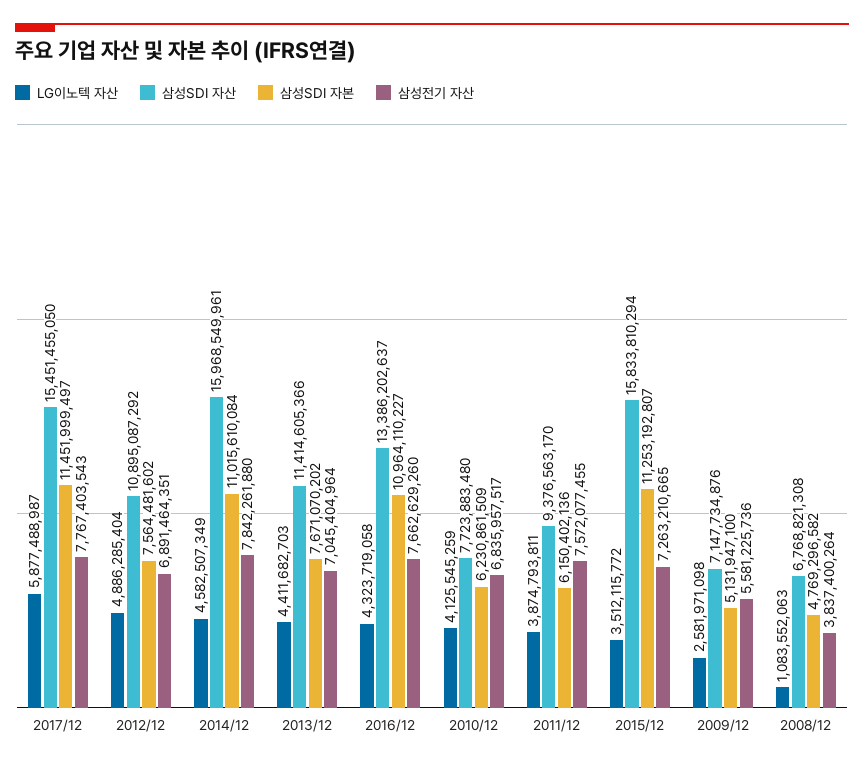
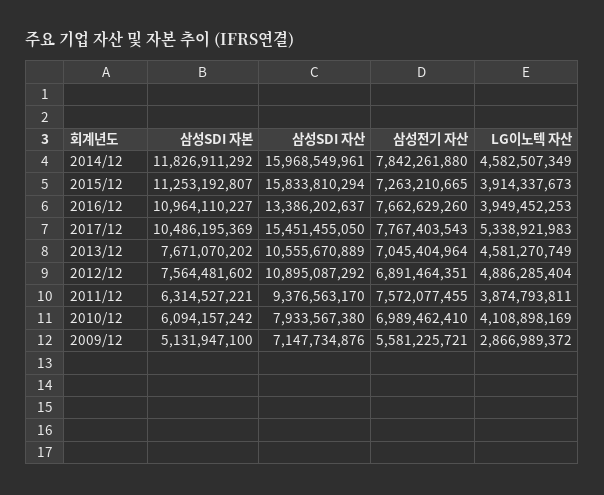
  {
    "LG이노텍 자산": {
-     "2017/12": 5877488987,
+     "2017/12": 5338921983,
      "2012/12": 4886285404,
      "2014/12": 4582507349,
-     "2013/12": 4411682703,
+     "2013/12": 4581270749,
-     "2016/12": 4323719058,
+     "2016/12": 3949452253,
-     "2010/12": 4125545259,
+     "2010/12": 4108898169,
      "2011/12": 3874793811,
-     "2015/12": 3512115772,
+     "2015/12": 3914337673,
-     "2009/12": 2581971098,
+     "2009/12": 2866989372
-     "2008/12": 1083552063
    },
    "삼성SDI 자산": {
      "2017/12": 15451455050,
      "2012/12": 10895087292,
      "2014/12": 15968549961,
-     "2013/12": 11414605366,
+     "2013/12": 10555670889,
      "2016/12": 13386202637,
-     "2010/12": 7723883480,
+     "2010/12": 7933567380,
      "2011/12": 9376563170,
      "2015/12": 15833810294,
-     "2009/12": 7147734876,
+     "2009/12": 7147734876
-     "2008/12": 6768821308
    },
    "삼성SDI 자본": {
-     "2017/12": 11451999497,
+     "2017/12": 10486195369,
      "2012/12": 7564481602,
-     "2014/12": 11015610084,
+     "2014/12": 11826911292,
      "2013/12": 7671070202,
      "2016/12": 10964110227,
-     "2010/12": 6230861509,
+     "2010/12": 6094157242,
-     "2011/12": 6150402136,
+     "2011/12": 6314527221,
      "2015/12": 11253192807,
-     "2009/12": 5131947100,
+     "2009/12": 5131947100
-     "2008/12": 4769296582
    },
    "삼성전기 자산": {
      "2017/12": 7767403543,
      "2012/12": 6891464351,
      "2014/12": 7842261880,
      "2013/12": 7045404964,
      "2016/12": 7662629260,
-     "2010/12": 6835957517,
+     "2010/12": 6989462410,
      "2011/12": 7572077455,
      "2015/12": 7263210665,
-     "2009/12": 5581225736,
+     "2009/12": 5581225721
-     "2008/12": 3837400264
    }
  }

